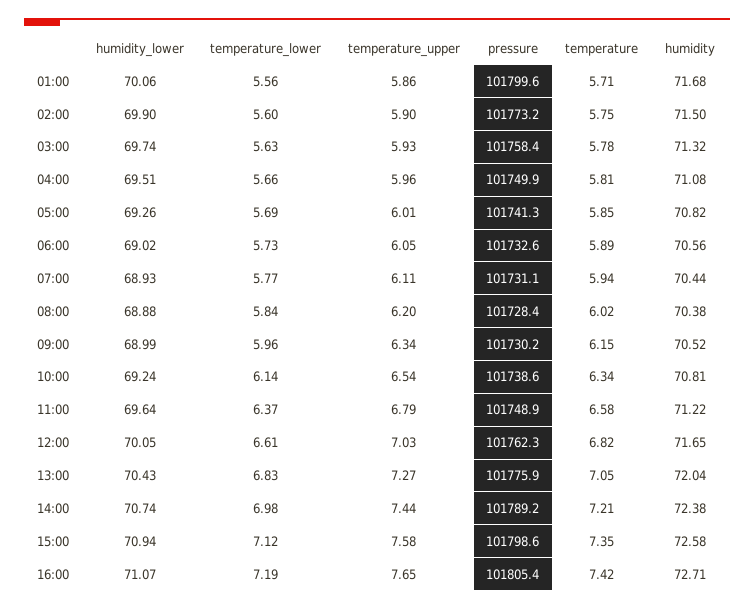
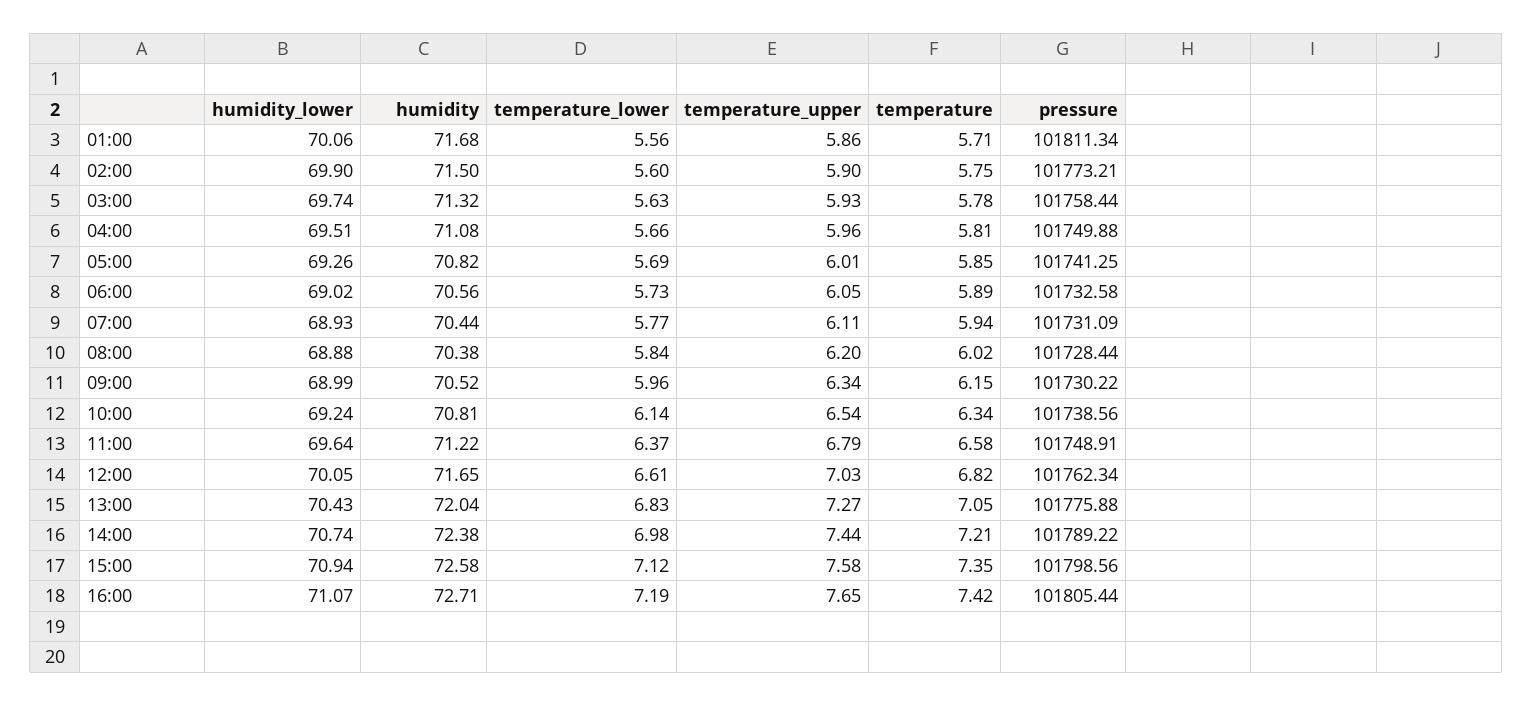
  {
    "humidity_lower": {
      "01:00": 70.06,
      "02:00": 69.9,
      "03:00": 69.74,
      "04:00": 69.51,
      "05:00": 69.26,
      "06:00": 69.02,
      "07:00": 68.93,
      "08:00": 68.88,
      "09:00": 68.99,
      "10:00": 69.24,
      "11:00": 69.64,
      "12:00": 70.05,
      "13:00": 70.43,
      "14:00": 70.74,
      "15:00": 70.94,
      "16:00": 71.07
    },
    "temperature_lower": {
      "01:00": 5.56,
      "02:00": 5.6,
      "03:00": 5.63,
      "04:00": 5.66,
      "05:00": 5.69,
      "06:00": 5.73,
      "07:00": 5.77,
      "08:00": 5.84,
      "09:00": 5.96,
      "10:00": 6.14,
      "11:00": 6.37,
      "12:00": 6.61,
      "13:00": 6.83,
      "14:00": 6.98,
      "15:00": 7.12,
      "16:00": 7.19
    },
    "temperature_upper": {
      "01:00": 5.86,
      "02:00": 5.9,
      "03:00": 5.93,
      "04:00": 5.96,
      "05:00": 6.01,
      "06:00": 6.05,
      "07:00": 6.11,
      "08:00": 6.2,
      "09:00": 6.34,
      "10:00": 6.54,
      "11:00": 6.79,
      "12:00": 7.03,
      "13:00": 7.27,
      "14:00": 7.44,
      "15:00": 7.58,
      "16:00": 7.65
    },
    "pressure": {
-     "01:00": 101799.6,
+     "01:00": 101811.34,
      "02:00": 101773.21,
      "03:00": 101758.44,
      "04:00": 101749.88,
      "05:00": 101741.25,
      "06:00": 101732.58,
      "07:00": 101731.09,
      "08:00": 101728.44,
      "09:00": 101730.22,
      "10:00": 101738.56,
      "11:00": 101748.91,
      "12:00": 101762.34,
      "13:00": 101775.88,
      "14:00": 101789.22,
      "15:00": 101798.56,
      "16:00": 101805.44
    },
    "temperature": {
      "01:00": 5.71,
      "02:00": 5.75,
      "03:00": 5.78,
      "04:00": 5.81,
      "05:00": 5.85,
      "06:00": 5.89,
      "07:00": 5.94,
      "08:00": 6.02,
      "09:00": 6.15,
      "10:00": 6.34,
      "11:00": 6.58,
      "12:00": 6.82,
      "13:00": 7.05,
      "14:00": 7.21,
      "15:00": 7.35,
      "16:00": 7.42
    },
    "humidity": {
      "01:00": 71.68,
      "02:00": 71.5,
      "03:00": 71.32,
      "04:00": 71.08,
      "05:00": 70.82,
      "06:00": 70.56,
      "07:00": 70.44,
      "08:00": 70.38,
      "09:00": 70.52,
      "10:00": 70.81,
      "11:00": 71.22,
      "12:00": 71.65,
      "13:00": 72.04,
      "14:00": 72.38,
      "15:00": 72.58,
      "16:00": 72.71
    }
  }

